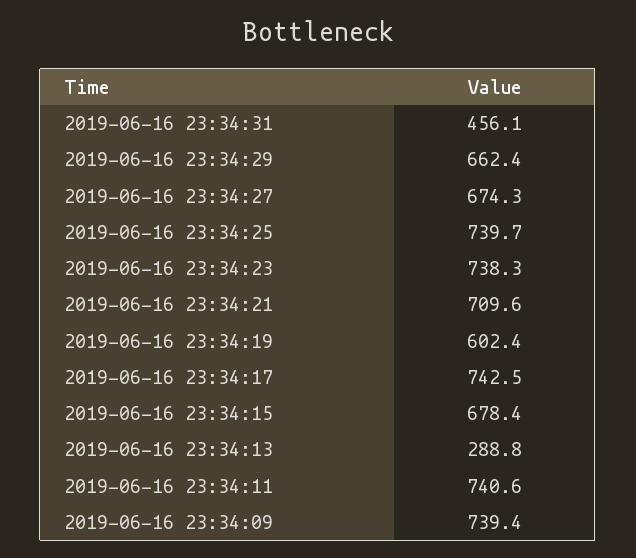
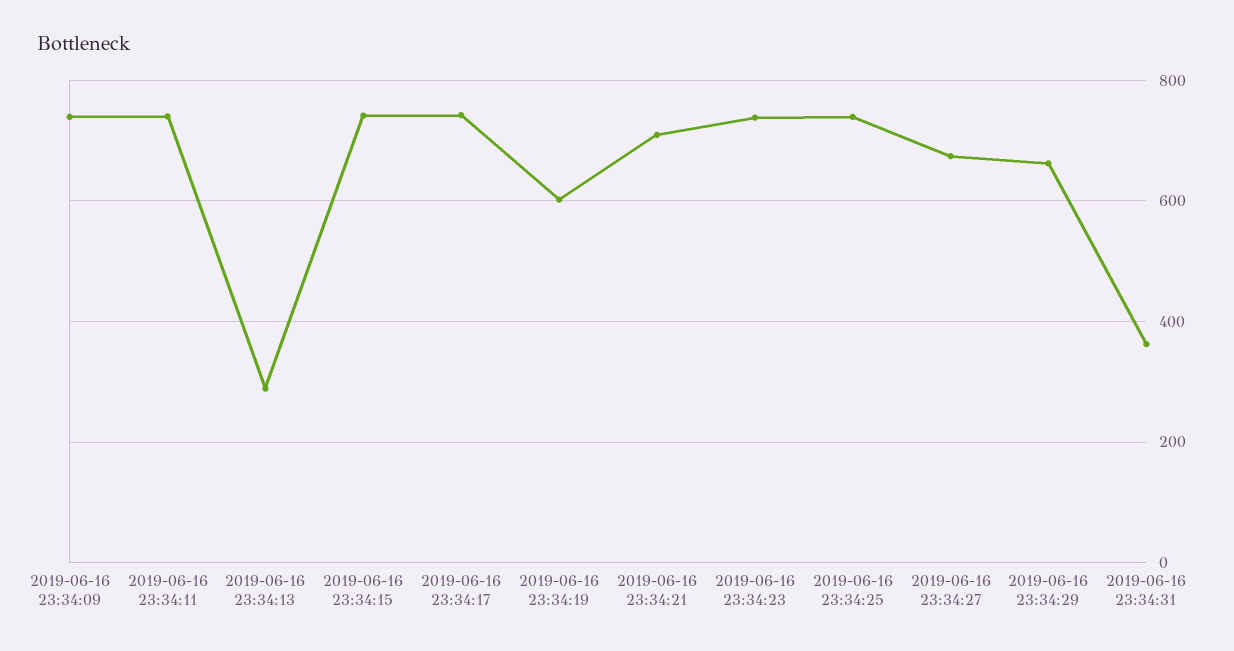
  {
-   "2019-06-16 23:34:31": 456.1,
+   "2019-06-16 23:34:31": 360,
    "2019-06-16 23:34:29": 662.4,
    "2019-06-16 23:34:27": 674.3,
    "2019-06-16 23:34:25": 739.7,
    "2019-06-16 23:34:23": 738.3,
    "2019-06-16 23:34:21": 709.6,
    "2019-06-16 23:34:19": 602.4,
    "2019-06-16 23:34:17": 742.5,
-   "2019-06-16 23:34:15": 678.4,
+   "2019-06-16 23:34:15": 740,
    "2019-06-16 23:34:13": 288.8,
    "2019-06-16 23:34:11": 740.6,
    "2019-06-16 23:34:09": 739.4
  }

